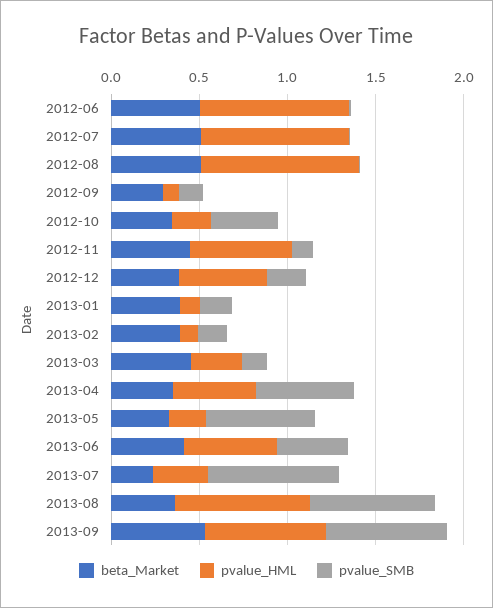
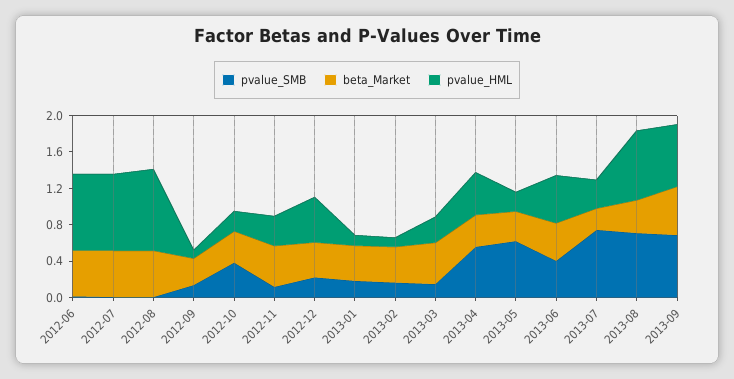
  {
    "beta_Market": {
      "2012-06": 0.5,
      "2012-07": 0.5,
      "2012-08": 0.5,
      "2012-09": 0.3,
      "2012-10": 0.3,
      "2012-11": 0.4,
      "2012-12": 0.4,
      "2013-01": 0.4,
      "2013-02": 0.4,
      "2013-03": 0.5,
      "2013-04": 0.4,
      "2013-05": 0.3,
      "2013-06": 0.4,
      "2013-07": 0.2,
      "2013-08": 0.4,
      "2013-09": 0.5
    },
    "pvalue_HML": {
      "2012-06": 0.8,
      "2012-07": 0.8,
      "2012-08": 0.9,
      "2012-09": 0.1,
      "2012-10": 0.2,
-     "2012-11": 0.6,
+     "2012-11": 0.3,
      "2012-12": 0.5,
      "2013-01": 0.1,
      "2013-02": 0.1,
      "2013-03": 0.3,
      "2013-04": 0.5,
      "2013-05": 0.2,
      "2013-06": 0.5,
      "2013-07": 0.3,
      "2013-08": 0.8,
      "2013-09": 0.7
    },
    "pvalue_SMB": {
      "2012-06": 0,
      "2012-07": 0,
      "2012-08": 0,
      "2012-09": 0.1,
      "2012-10": 0.4,
      "2012-11": 0.1,
      "2012-12": 0.2,
      "2013-01": 0.2,
      "2013-02": 0.2,
      "2013-03": 0.1,
      "2013-04": 0.6,
      "2013-05": 0.6,
      "2013-06": 0.4,
      "2013-07": 0.7,
      "2013-08": 0.7,
      "2013-09": 0.7
    }
  }

